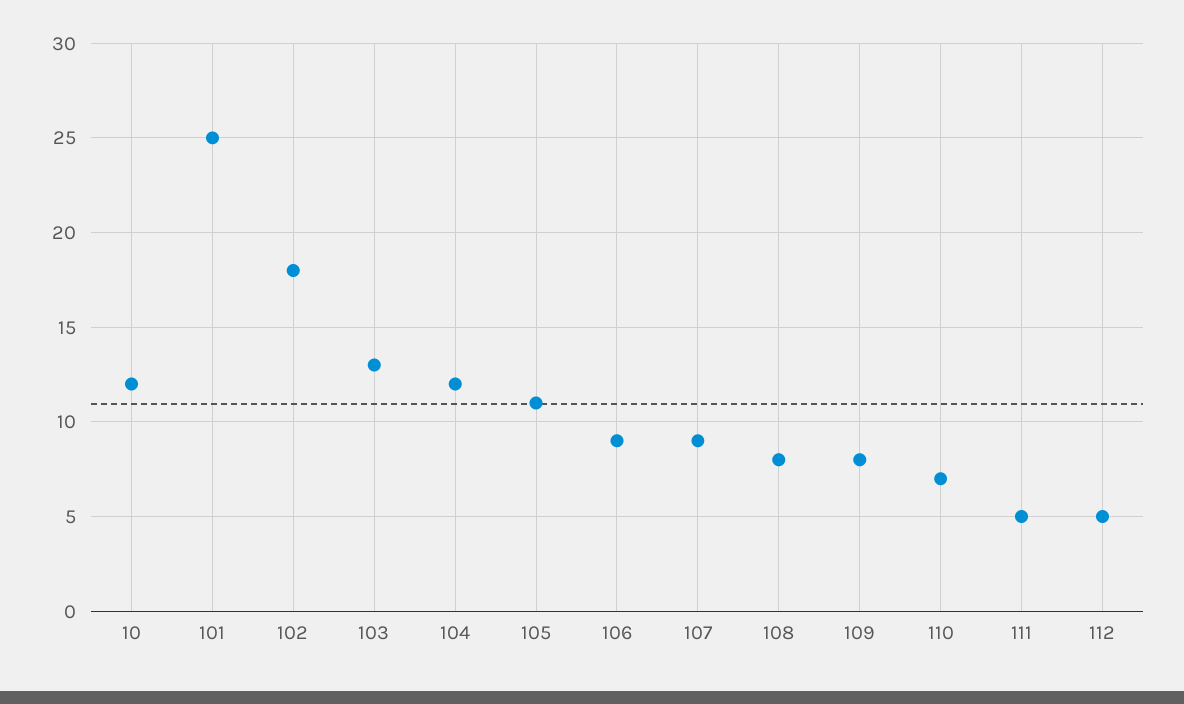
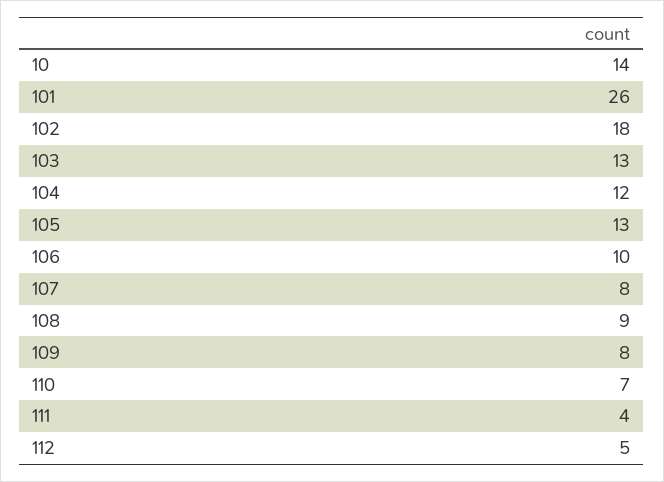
  {
-   "10": 12,
+   "10": 14,
-   "101": 25,
+   "101": 26,
    "102": 18,
    "103": 13,
    "104": 12,
-   "105": 11,
+   "105": 13,
-   "106": 9,
+   "106": 10,
-   "107": 9,
+   "107": 8,
-   "108": 8,
+   "108": 9,
    "109": 8,
    "110": 7,
-   "111": 5,
+   "111": 4,
    "112": 5
  }

